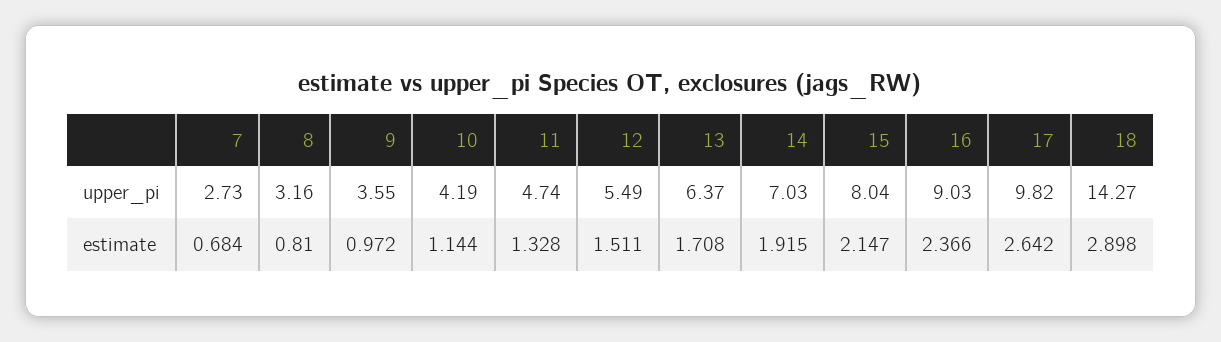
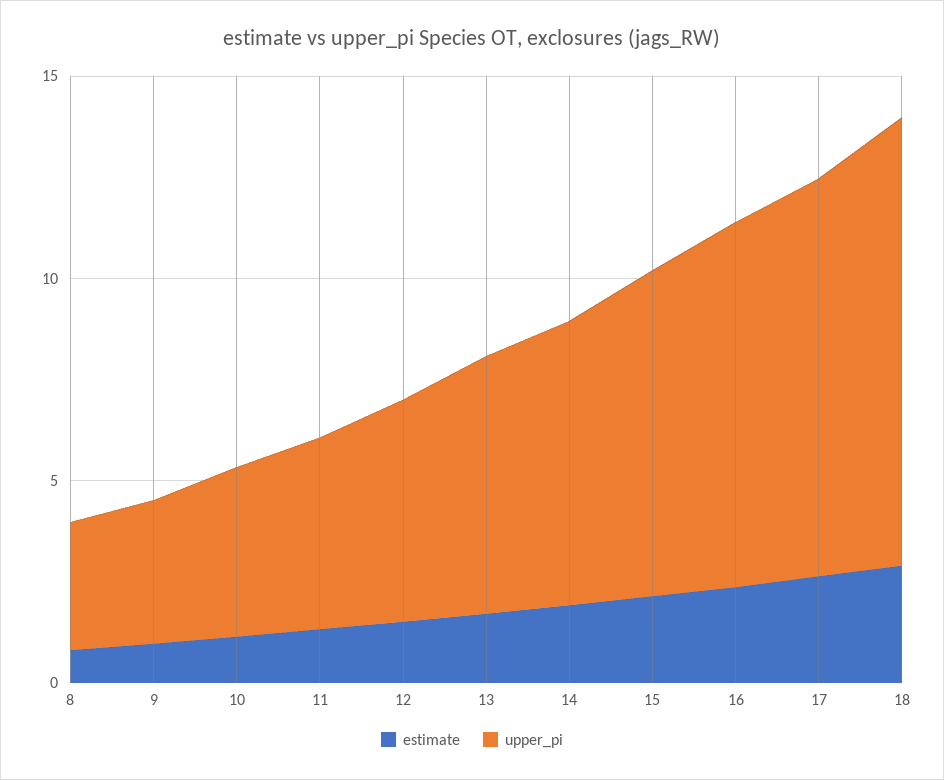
  {
    "upper_pi": {
-     "7": 2.73,
      "8": 3.16,
      "9": 3.55,
      "10": 4.19,
      "11": 4.74,
      "12": 5.49,
      "13": 6.37,
      "14": 7.03,
      "15": 8.04,
      "16": 9.03,
      "17": 9.82,
-     "18": 14.27
+     "18": 11
    },
    "estimate": {
-     "7": 0.684,
      "8": 0.81,
      "9": 0.972,
      "10": 1.144,
      "11": 1.328,
      "12": 1.511,
      "13": 1.708,
      "14": 1.915,
      "15": 2.147,
      "16": 2.366,
      "17": 2.642,
      "18": 2.898
    }
  }

